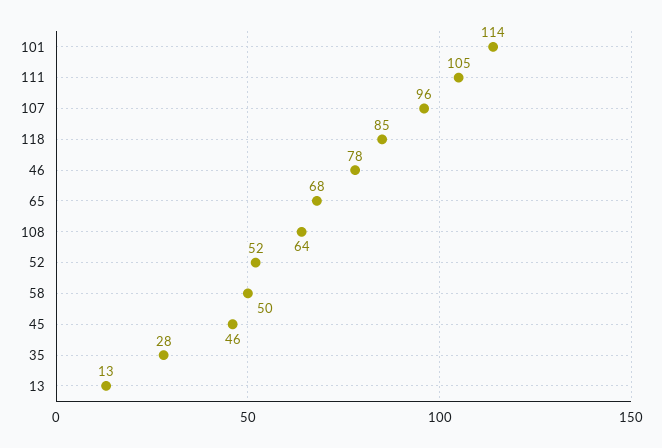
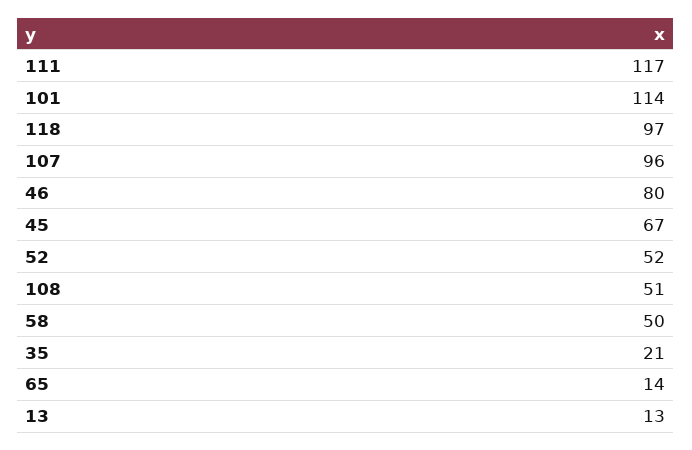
  {
    "101": 114,
-   "111": 105,
+   "111": 117,
    "107": 96,
-   "118": 85,
+   "118": 97,
-   "46": 78,
+   "46": 80,
-   "65": 68,
+   "65": 14,
-   "108": 64,
+   "108": 51,
    "52": 52,
    "58": 50,
-   "45": 46,
+   "45": 67,
-   "35": 28,
+   "35": 21,
    "13": 13
  }

